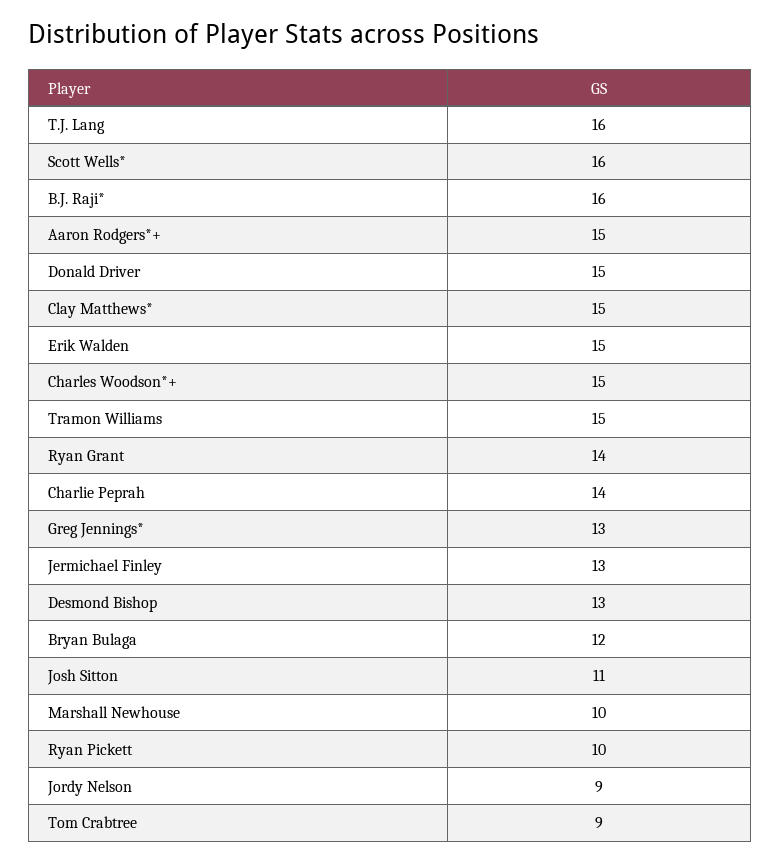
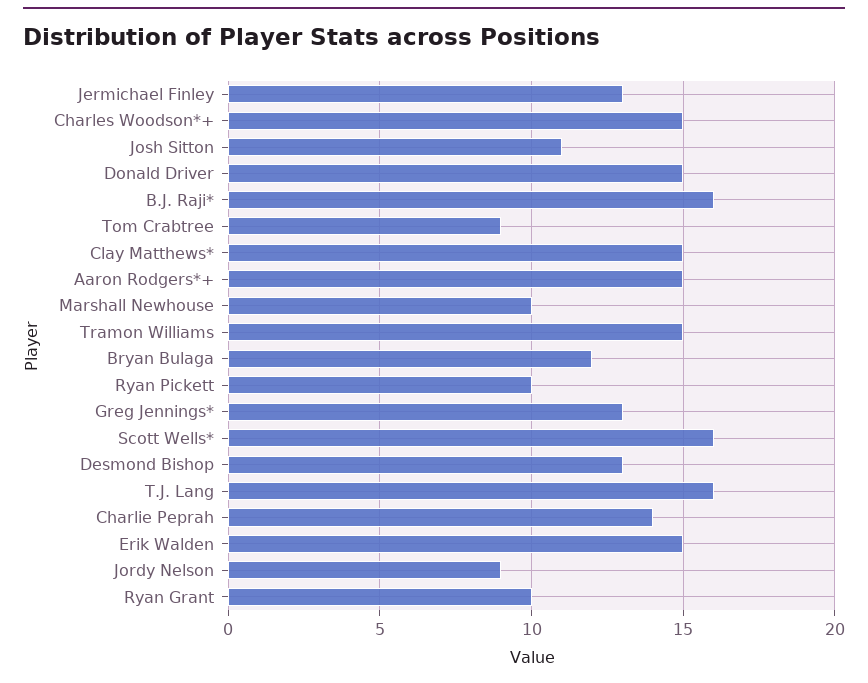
  {
    "T.J. Lang": 16,
    "Scott Wells*": 16,
    "B.J. Raji*": 16,
    "Aaron Rodgers*+": 15,
    "Donald Driver": 15,
    "Clay Matthews*": 15,
    "Erik Walden": 15,
    "Charles Woodson*+": 15,
    "Tramon Williams": 15,
-   "Ryan Grant": 14,
+   "Ryan Grant": 10,
    "Charlie Peprah": 14,
    "Greg Jennings*": 13,
    "Jermichael Finley": 13,
    "Desmond Bishop": 13,
    "Bryan Bulaga": 12,
    "Josh Sitton": 11,
    "Marshall Newhouse": 10,
    "Ryan Pickett": 10,
    "Jordy Nelson": 9,
    "Tom Crabtree": 9
  }

